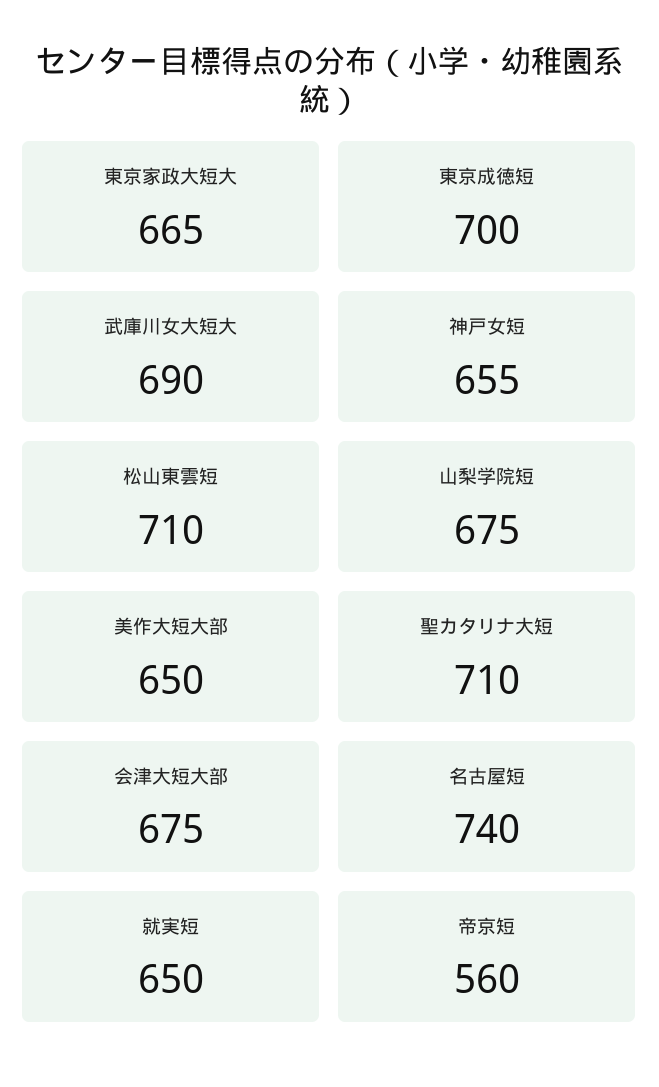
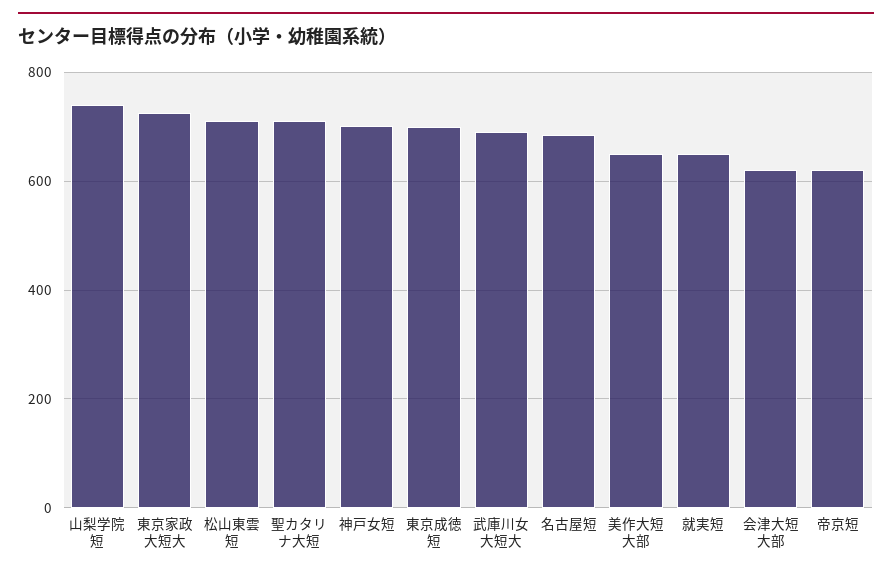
  {
-   "東京家政大短大": 665,
+   "東京家政大短大": 720,
    "東京成徳短": 700,
    "武庫川女大短大": 690,
-   "神戸女短": 655,
+   "神戸女短": 700,
    "松山東雲短": 710,
-   "山梨学院短": 675,
+   "山梨学院短": 740,
    "美作大短大部": 650,
    "聖カタリナ大短": 710,
-   "会津大短大部": 675,
+   "会津大短大部": 620,
-   "名古屋短": 740,
+   "名古屋短": 680,
    "就実短": 650,
-   "帝京短": 560
+   "帝京短": 620
  }

